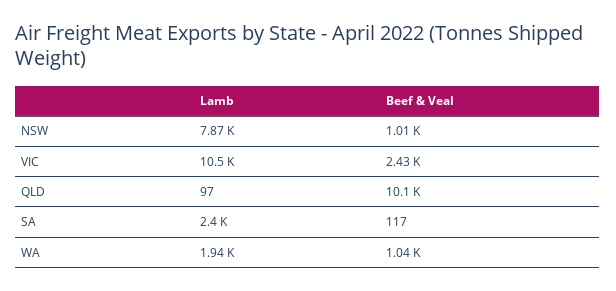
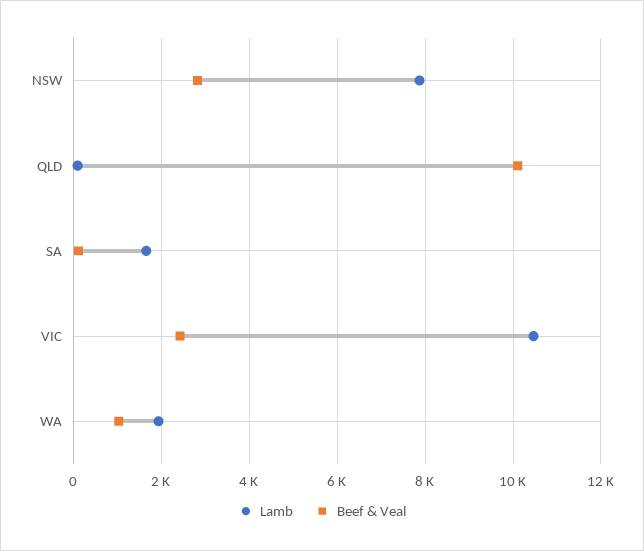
  {
    "Lamb": {
      "NSW": 7870,
      "VIC": 10500,
      "QLD": 97,
-     "SA": 2400,
+     "SA": 1600,
      "WA": 1940
    },
    "Beef & Veal": {
-     "NSW": 1010,
+     "NSW": 2800,
      "VIC": 2430,
      "QLD": 10100,
      "SA": 117,
      "WA": 1040
    }
  }

